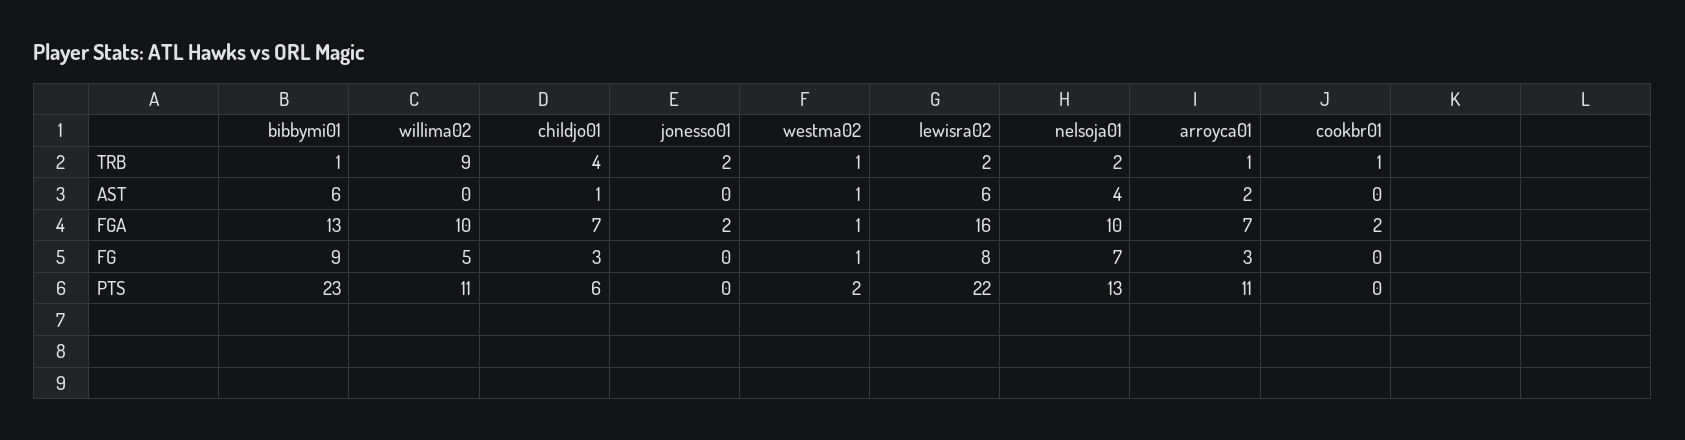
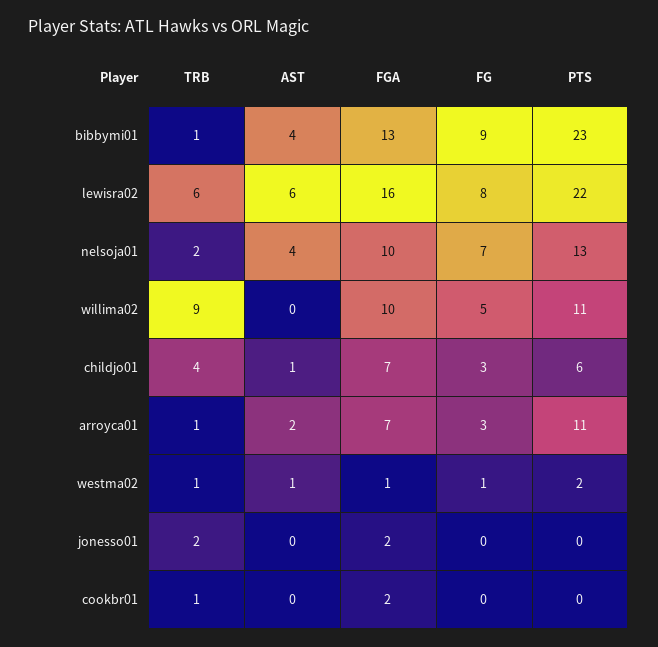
  {
    "bibbymi01": {
      "TRB": 1,
-     "AST": 6,
+     "AST": 4,
      "FGA": 13,
      "FG": 9,
      "PTS": 23
    },
    "willima02": {
      "TRB": 9,
      "AST": 0,
      "FGA": 10,
      "FG": 5,
      "PTS": 11
    },
    "childjo01": {
      "TRB": 4,
      "AST": 1,
      "FGA": 7,
      "FG": 3,
      "PTS": 6
    },
    "jonesso01": {
      "TRB": 2,
      "AST": 0,
      "FGA": 2,
      "FG": 0,
      "PTS": 0
    },
    "westma02": {
      "TRB": 1,
      "AST": 1,
      "FGA": 1,
      "FG": 1,
      "PTS": 2
    },
    "lewisra02": {
-     "TRB": 2,
+     "TRB": 6,
      "AST": 6,
      "FGA": 16,
      "FG": 8,
      "PTS": 22
    },
    "nelsoja01": {
      "TRB": 2,
      "AST": 4,
      "FGA": 10,
      "FG": 7,
      "PTS": 13
    },
    "arroyca01": {
      "TRB": 1,
      "AST": 2,
      "FGA": 7,
      "FG": 3,
      "PTS": 11
    },
    "cookbr01": {
      "TRB": 1,
      "AST": 0,
      "FGA": 2,
      "FG": 0,
      "PTS": 0
    }
  }

